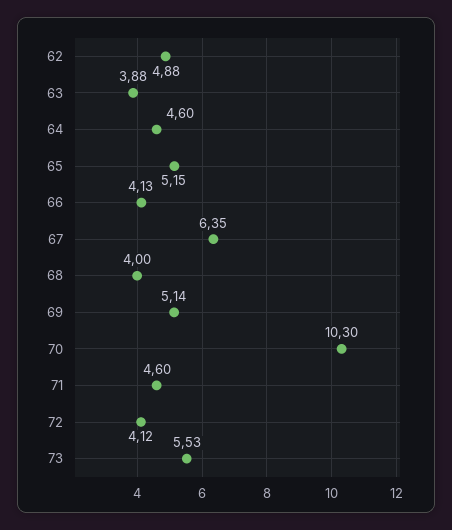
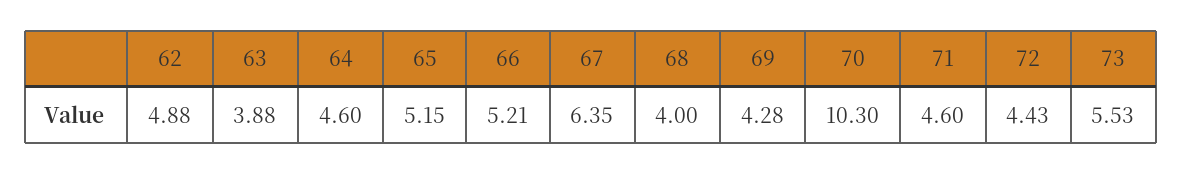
  {
    "62": 4.88,
    "63": 3.88,
    "64": 4.6,
    "65": 5.15,
-   "66": 4.13,
+   "66": 5.21,
    "67": 6.35,
    "68": 4,
-   "69": 5.14,
+   "69": 4.28,
    "70": 10.3,
    "71": 4.6,
-   "72": 4.12,
+   "72": 4.43,
    "73": 5.53
  }

